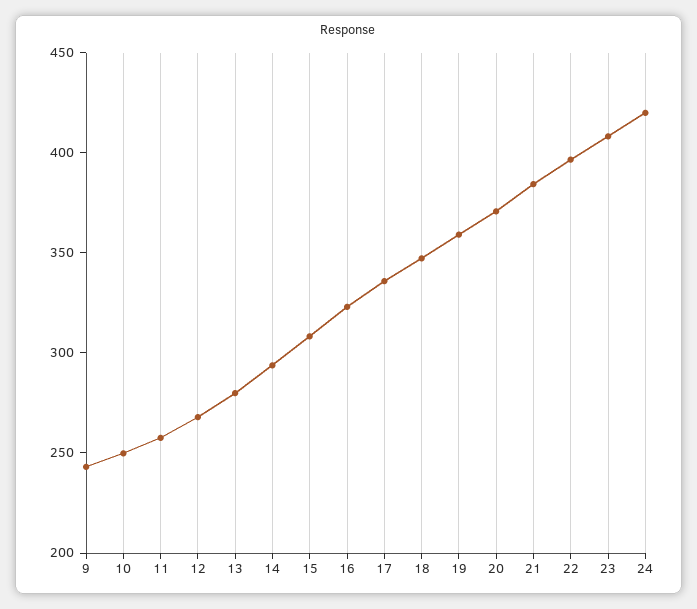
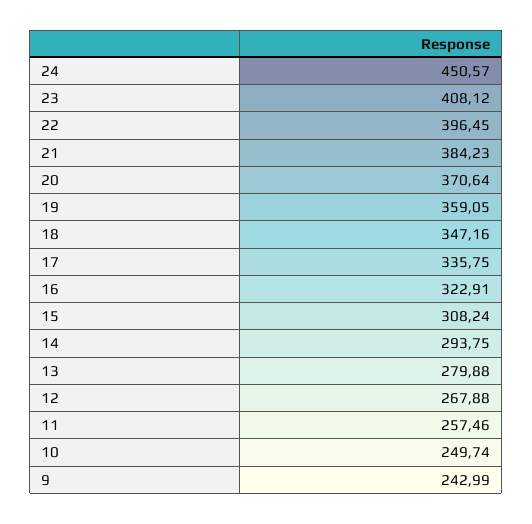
  {
    "9": 242.99,
    "10": 249.74,
    "11": 257.46,
    "12": 267.88,
    "13": 279.88,
    "14": 293.75,
    "15": 308.24,
    "16": 322.91,
    "17": 335.75,
    "18": 347.16,
    "19": 359.05,
    "20": 370.64,
    "21": 384.23,
    "22": 396.45,
    "23": 408.12,
-   "24": 420
+   "24": 450.57
  }

